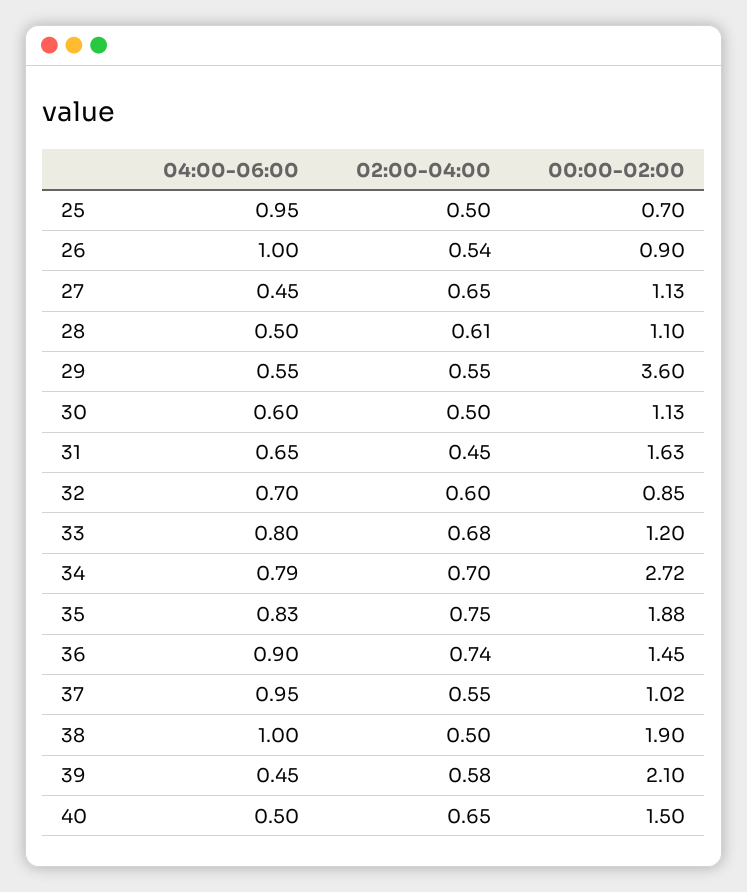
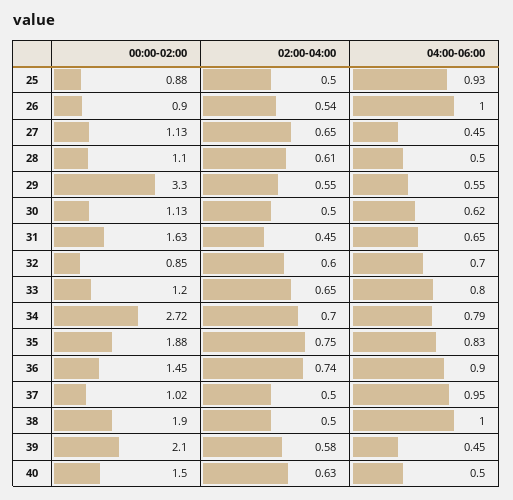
  {
    "04:00-06:00": {
-     "25": 0.95,
+     "25": 0.93,
      "26": 1,
      "27": 0.45,
      "28": 0.5,
      "29": 0.55,
-     "30": 0.6,
+     "30": 0.62,
      "31": 0.65,
      "32": 0.7,
      "33": 0.8,
      "34": 0.79,
      "35": 0.83,
      "36": 0.9,
      "37": 0.95,
      "38": 1,
      "39": 0.45,
      "40": 0.5
    },
    "02:00-04:00": {
      "25": 0.5,
      "26": 0.54,
      "27": 0.65,
      "28": 0.61,
      "29": 0.55,
      "30": 0.5,
      "31": 0.45,
      "32": 0.6,
-     "33": 0.68,
+     "33": 0.65,
      "34": 0.7,
      "35": 0.75,
      "36": 0.74,
-     "37": 0.55,
+     "37": 0.5,
      "38": 0.5,
      "39": 0.58,
-     "40": 0.65
+     "40": 0.63
    },
    "00:00-02:00": {
-     "25": 0.7,
+     "25": 0.88,
      "26": 0.9,
      "27": 1.13,
      "28": 1.1,
-     "29": 3.6,
+     "29": 3.3,
      "30": 1.13,
      "31": 1.63,
      "32": 0.85,
      "33": 1.2,
      "34": 2.72,
      "35": 1.88,
      "36": 1.45,
      "37": 1.02,
      "38": 1.9,
      "39": 2.1,
      "40": 1.5
    }
  }

